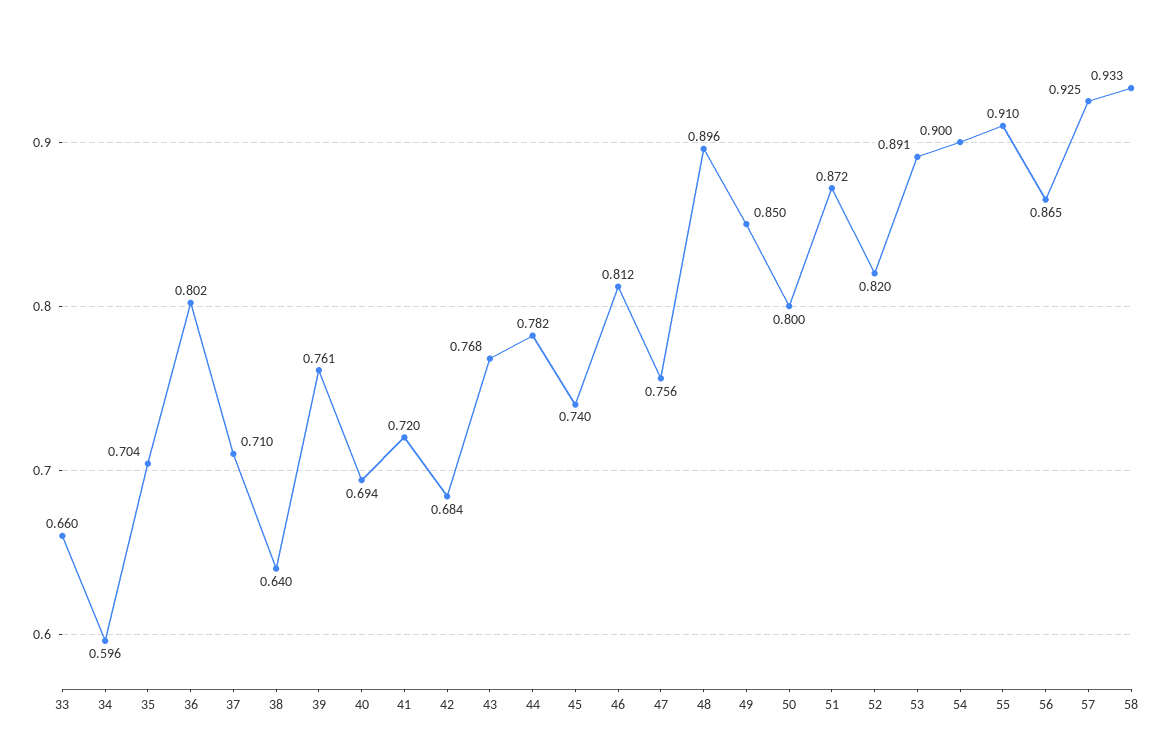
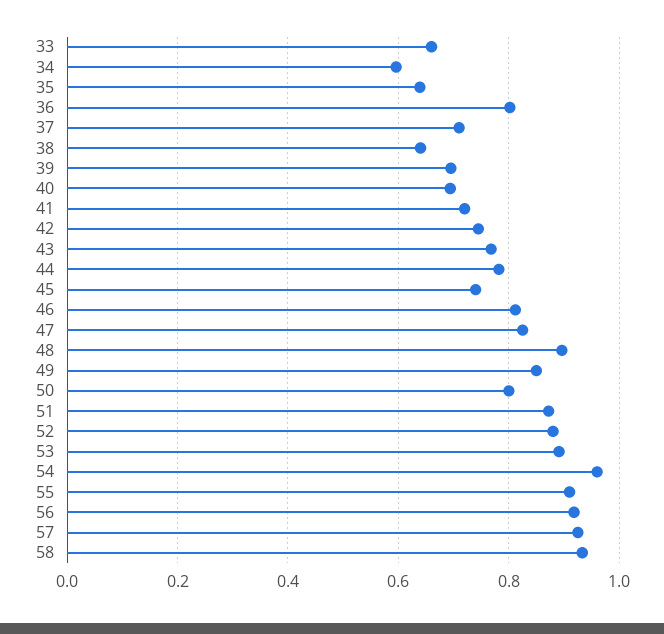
  {
    "33": 0.66,
    "34": 0.596,
-   "35": 0.704,
+   "35": 0.64,
    "36": 0.802,
    "37": 0.71,
    "38": 0.64,
-   "39": 0.761,
+   "39": 0.7,
    "40": 0.694,
    "41": 0.72,
-   "42": 0.684,
+   "42": 0.74,
    "43": 0.768,
    "44": 0.782,
    "45": 0.74,
    "46": 0.812,
-   "47": 0.756,
+   "47": 0.82,
    "48": 0.896,
    "49": 0.85,
    "50": 0.8,
    "51": 0.872,
-   "52": 0.82,
+   "52": 0.88,
    "53": 0.891,
-   "54": 0.9,
+   "54": 0.96,
    "55": 0.91,
-   "56": 0.865,
+   "56": 0.92,
    "57": 0.925,
    "58": 0.933
  }

